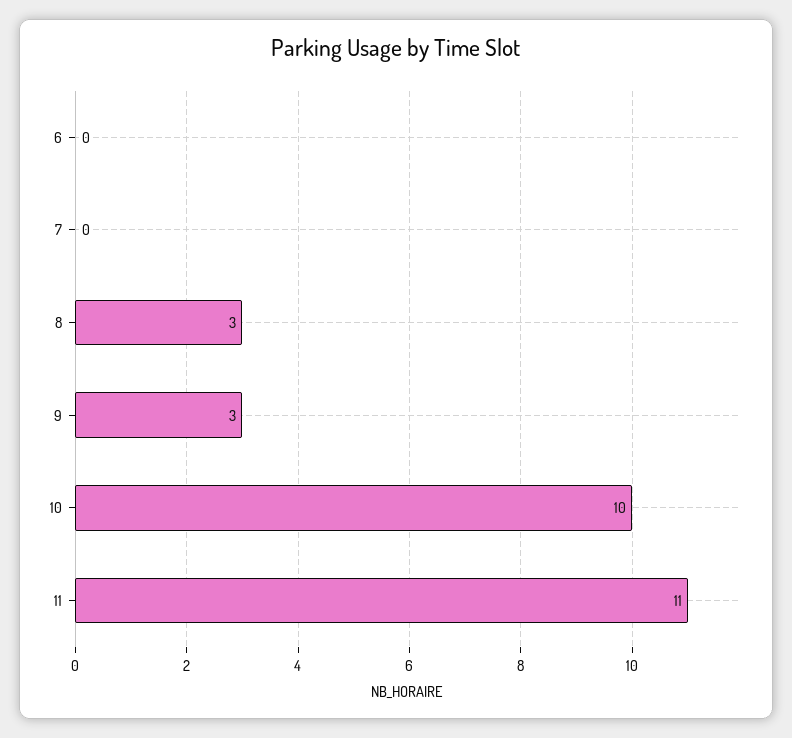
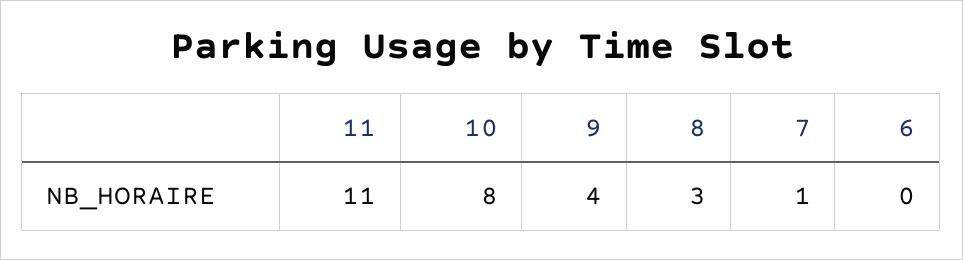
  {
    "6": 0,
-   "7": 0,
+   "7": 1,
    "8": 3,
-   "9": 3,
+   "9": 4,
-   "10": 10,
+   "10": 8,
    "11": 11
  }

